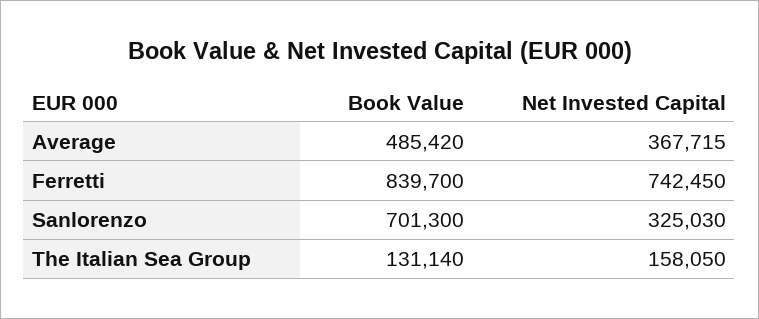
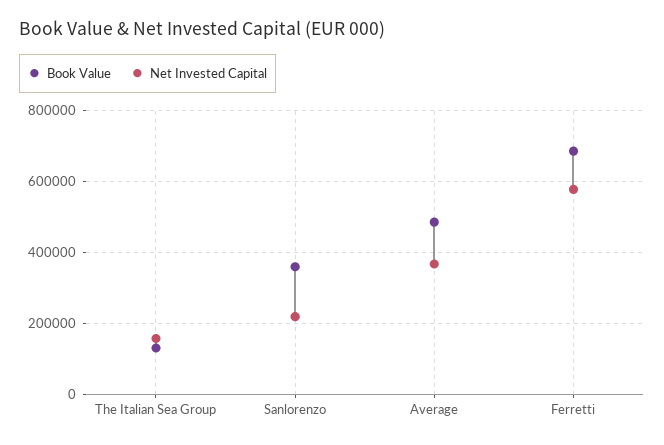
  {
    "Book Value": {
      "Average": 485420,
-     "Ferretti": 839700,
+     "Ferretti": 680000,
-     "Sanlorenzo": 701300,
+     "Sanlorenzo": 360000,
      "The Italian Sea Group": 131140
    },
    "Net Invested Capital": {
      "Average": 367715,
-     "Ferretti": 742450,
+     "Ferretti": 580000,
-     "Sanlorenzo": 325030,
+     "Sanlorenzo": 220000,
      "The Italian Sea Group": 158050
    }
  }

